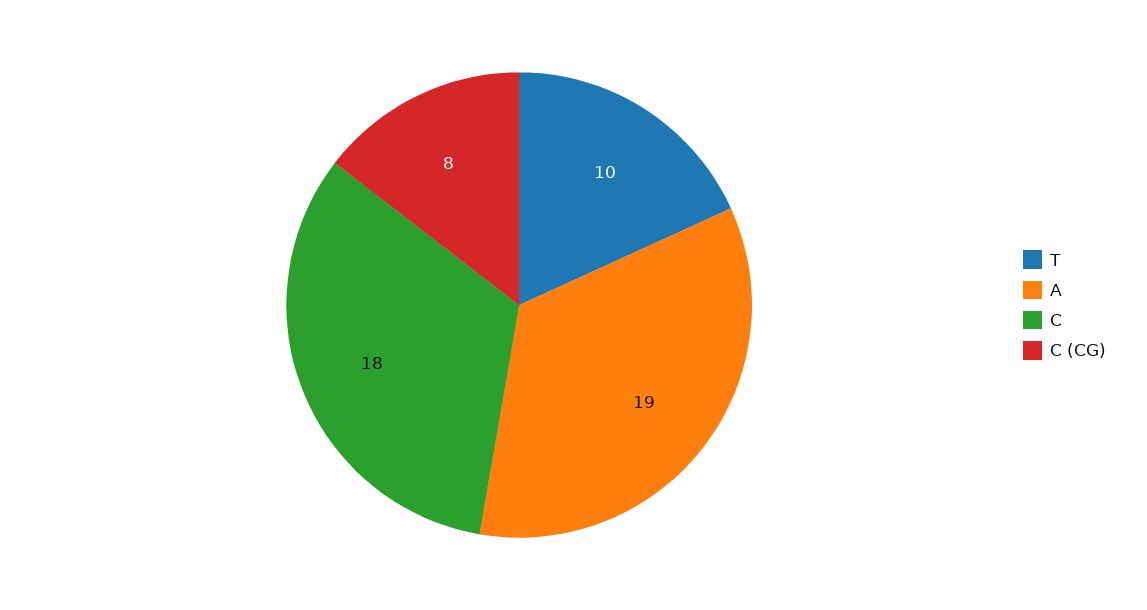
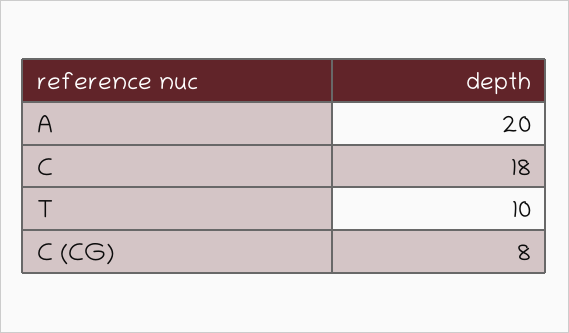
  {
    "T": 10,
-   "A": 19,
+   "A": 20,
    "C": 18,
    "C (CG)": 8
  }

